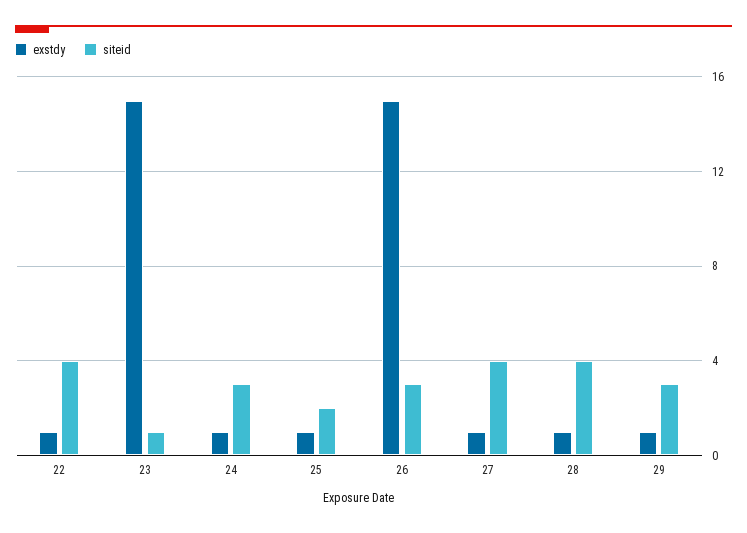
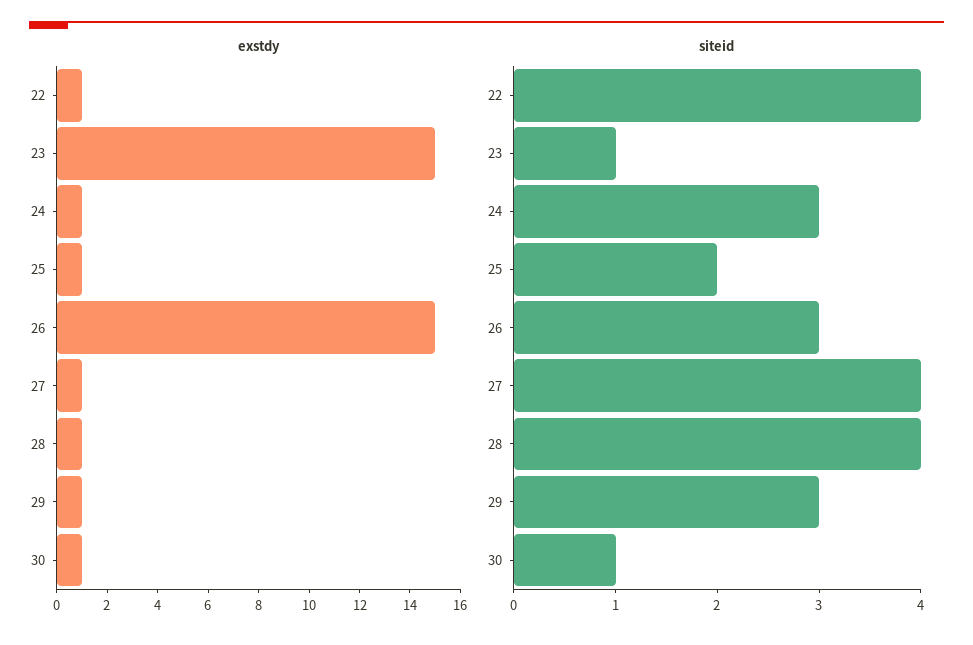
  {
    "exstdy": {
      "22": 1,
      "23": 15,
      "24": 1,
      "25": 1,
      "26": 15,
      "27": 1,
      "28": 1,
-     "29": 1
+     "29": 1,
+     "30": 1
    },
    "siteid": {
      "22": 4,
      "23": 1,
      "24": 3,
      "25": 2,
      "26": 3,
      "27": 4,
      "28": 4,
-     "29": 3
+     "29": 3,
+     "30": 1
    }
  }

